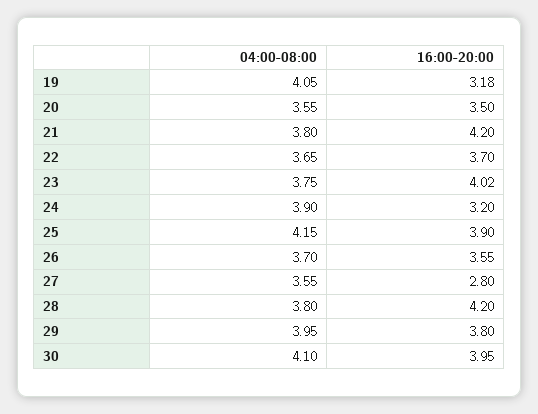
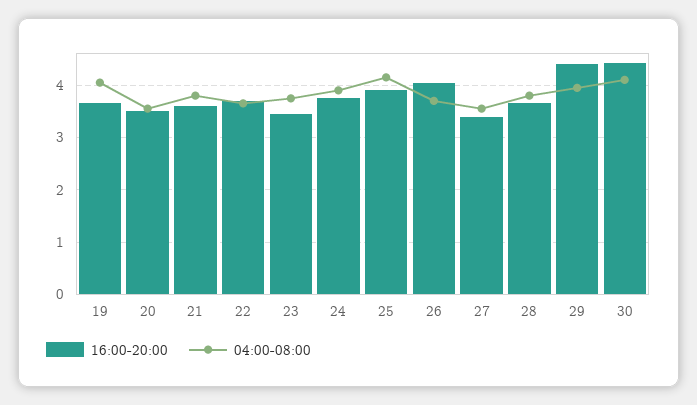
  {
    "04:00-08:00": {
      "19": 4.05,
      "20": 3.55,
      "21": 3.8,
      "22": 3.65,
      "23": 3.75,
      "24": 3.9,
      "25": 4.15,
      "26": 3.7,
      "27": 3.55,
      "28": 3.8,
      "29": 3.95,
      "30": 4.1
    },
    "16:00-20:00": {
-     "19": 3.18,
+     "19": 3.6,
      "20": 3.5,
-     "21": 4.2,
+     "21": 3.6,
      "22": 3.7,
-     "23": 4.02,
+     "23": 3.4,
-     "24": 3.2,
+     "24": 3.8,
      "25": 3.9,
-     "26": 3.55,
+     "26": 4,
-     "27": 2.8,
+     "27": 3.4,
-     "28": 4.2,
+     "28": 3.6,
-     "29": 3.8,
+     "29": 4.4,
-     "30": 3.95
+     "30": 4.4
    }
  }

